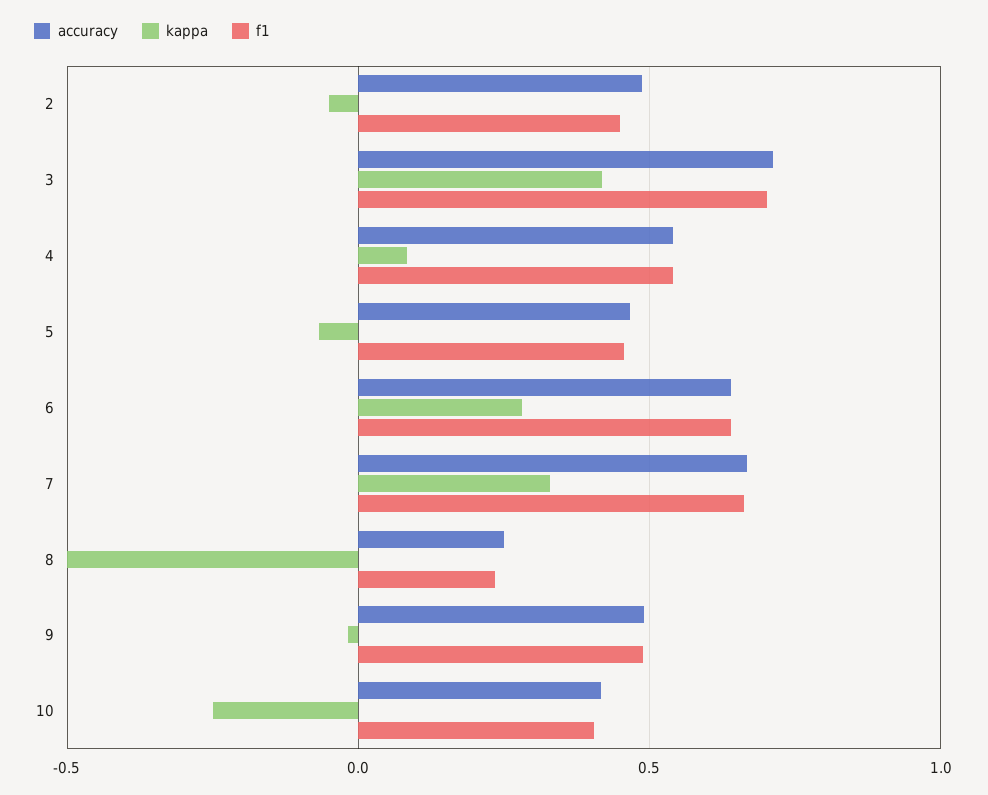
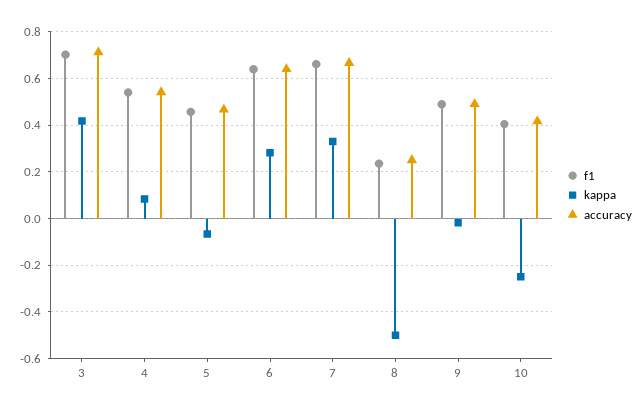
  {
    "accuracy": {
-     "2": 0.5,
      "3": 0.7,
      "4": 0.55,
      "5": 0.45,
      "6": 0.65,
      "7": 0.65,
      "8": 0.25,
      "9": 0.5,
      "10": 0.4
    },
    "kappa": {
-     "2": -0.05,
      "3": 0.4,
      "4": 0.1,
      "5": -0.05,
      "6": 0.3,
      "7": 0.35,
      "8": -0.5,
      "9": 0,
      "10": -0.25
    },
    "f1": {
-     "2": 0.45,
      "3": 0.7,
      "4": 0.55,
      "5": 0.45,
      "6": 0.65,
      "7": 0.65,
      "8": 0.25,
      "9": 0.5,
      "10": 0.4
    }
  }

